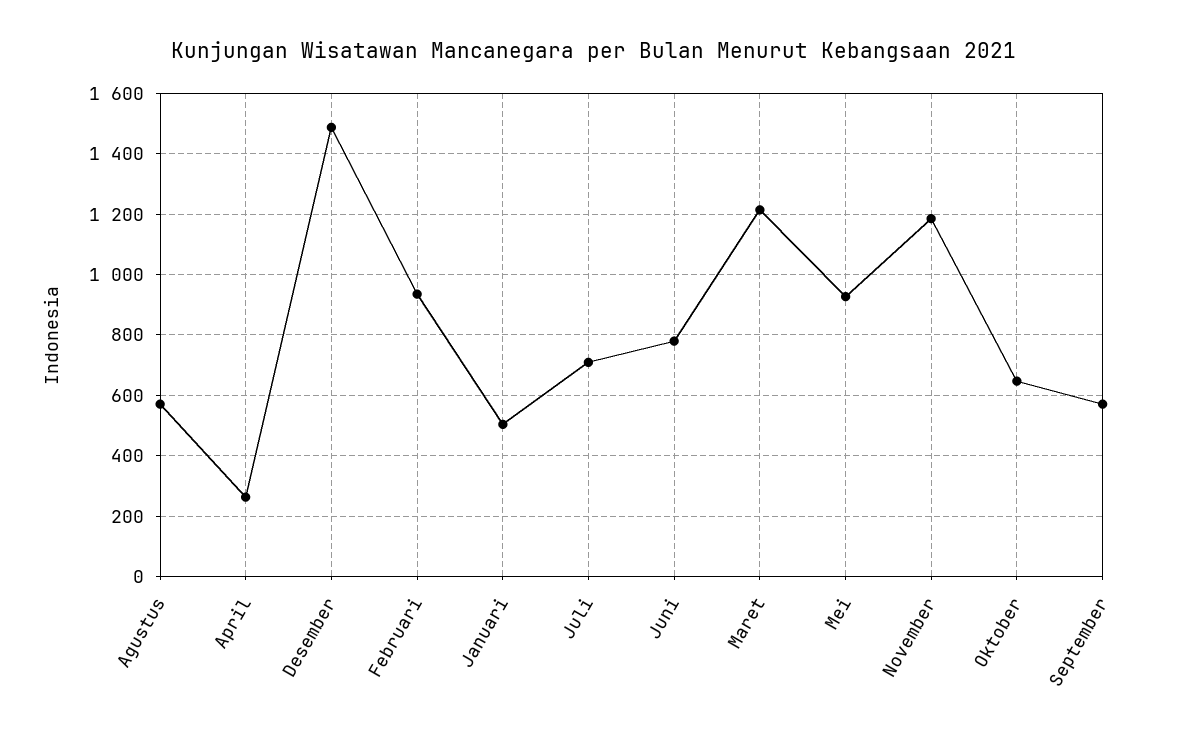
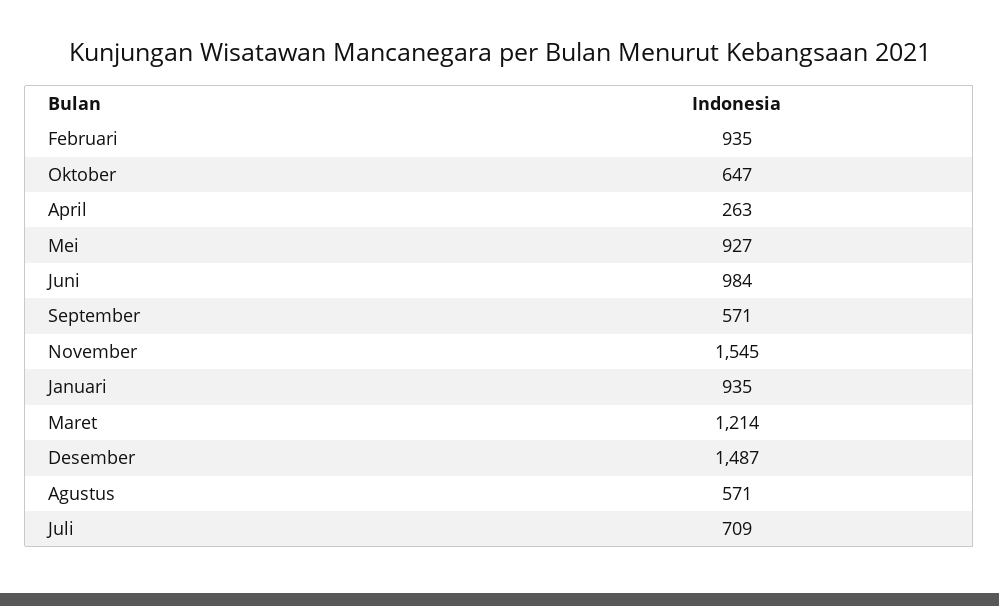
  {
    "Agustus": 571,
    "April": 263,
    "Desember": 1487,
    "Februari": 935,
-   "Januari": 500,
+   "Januari": 935,
    "Juli": 709,
-   "Juni": 780,
+   "Juni": 984,
    "Maret": 1214,
    "Mei": 927,
-   "November": 1180,
+   "November": 1545,
    "Oktober": 647,
    "September": 571
  }

